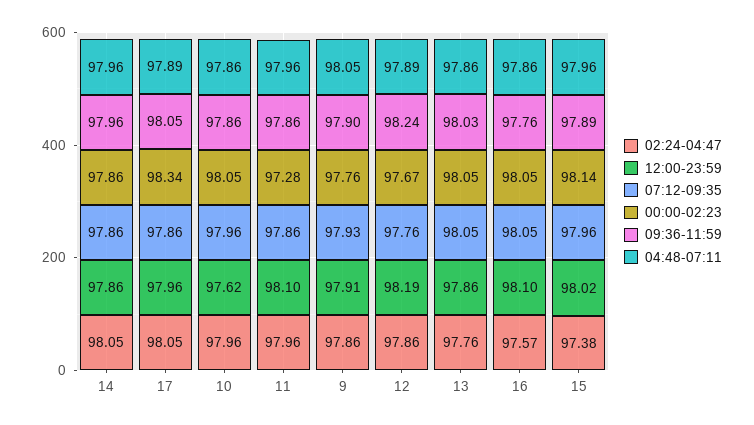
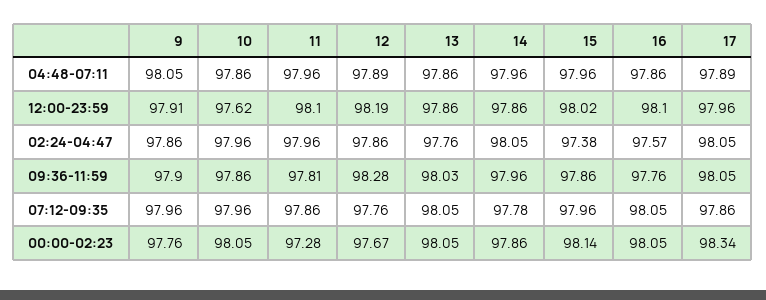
  {
    "02:24-04:47": {
      "14": 98.05,
      "17": 98.05,
      "10": 97.96,
      "11": 97.96,
      "9": 97.86,
      "12": 97.86,
      "13": 97.76,
      "16": 97.57,
      "15": 97.38
    },
    "12:00-23:59": {
      "14": 97.86,
      "17": 97.96,
      "10": 97.62,
      "11": 98.1,
      "9": 97.91,
      "12": 98.19,
      "13": 97.86,
      "16": 98.1,
      "15": 98.02
    },
    "07:12-09:35": {
-     "14": 97.86,
+     "14": 97.78,
      "17": 97.86,
      "10": 97.96,
      "11": 97.86,
-     "9": 97.93,
+     "9": 97.96,
      "12": 97.76,
      "13": 98.05,
      "16": 98.05,
      "15": 97.96
    },
    "00:00-02:23": {
      "14": 97.86,
      "17": 98.34,
      "10": 98.05,
      "11": 97.28,
      "9": 97.76,
      "12": 97.67,
      "13": 98.05,
      "16": 98.05,
      "15": 98.14
    },
    "09:36-11:59": {
      "14": 97.96,
      "17": 98.05,
      "10": 97.86,
-     "11": 97.86,
+     "11": 97.81,
      "9": 97.9,
-     "12": 98.24,
+     "12": 98.28,
      "13": 98.03,
      "16": 97.76,
-     "15": 97.89
+     "15": 97.86
    },
    "04:48-07:11": {
      "14": 97.96,
      "17": 97.89,
      "10": 97.86,
      "11": 97.96,
      "9": 98.05,
      "12": 97.89,
      "13": 97.86,
      "16": 97.86,
      "15": 97.96
    }
  }

